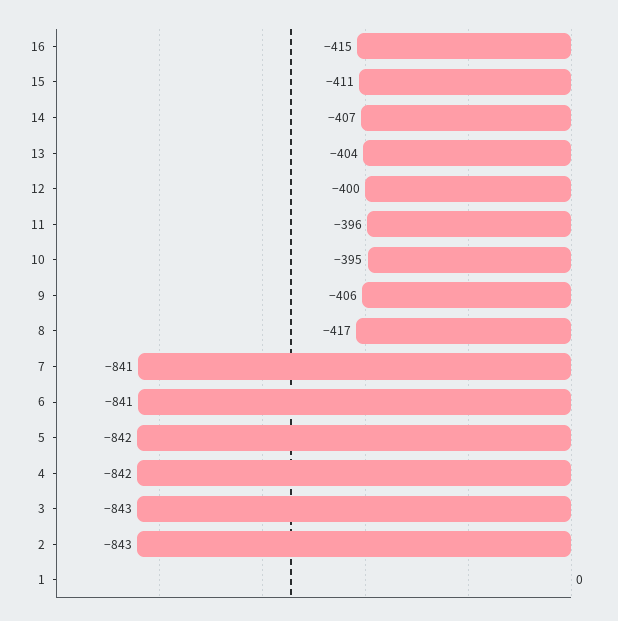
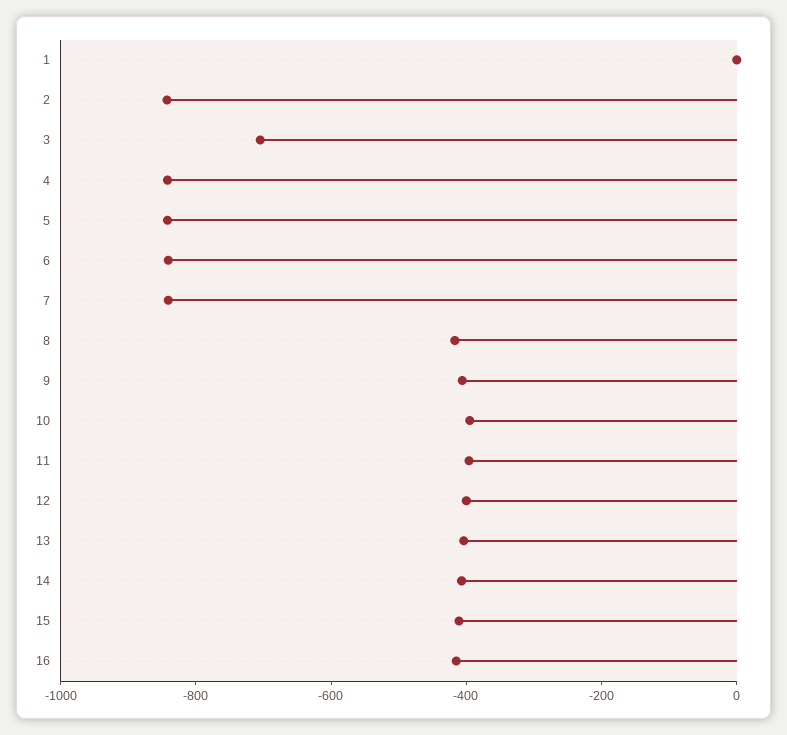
  {
    "16": -415,
    "15": -411,
    "14": -407,
    "13": -404,
    "12": -400,
    "11": -396,
    "10": -395,
    "9": -406,
    "8": -417,
    "7": -841,
    "6": -841,
    "5": -842,
    "4": -842,
-   "3": -843,
+   "3": -700,
    "2": -843,
    "1": 0
  }

